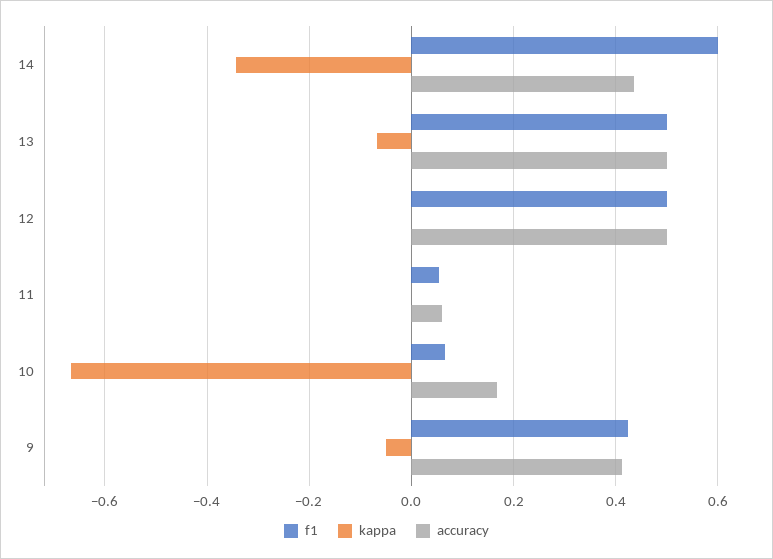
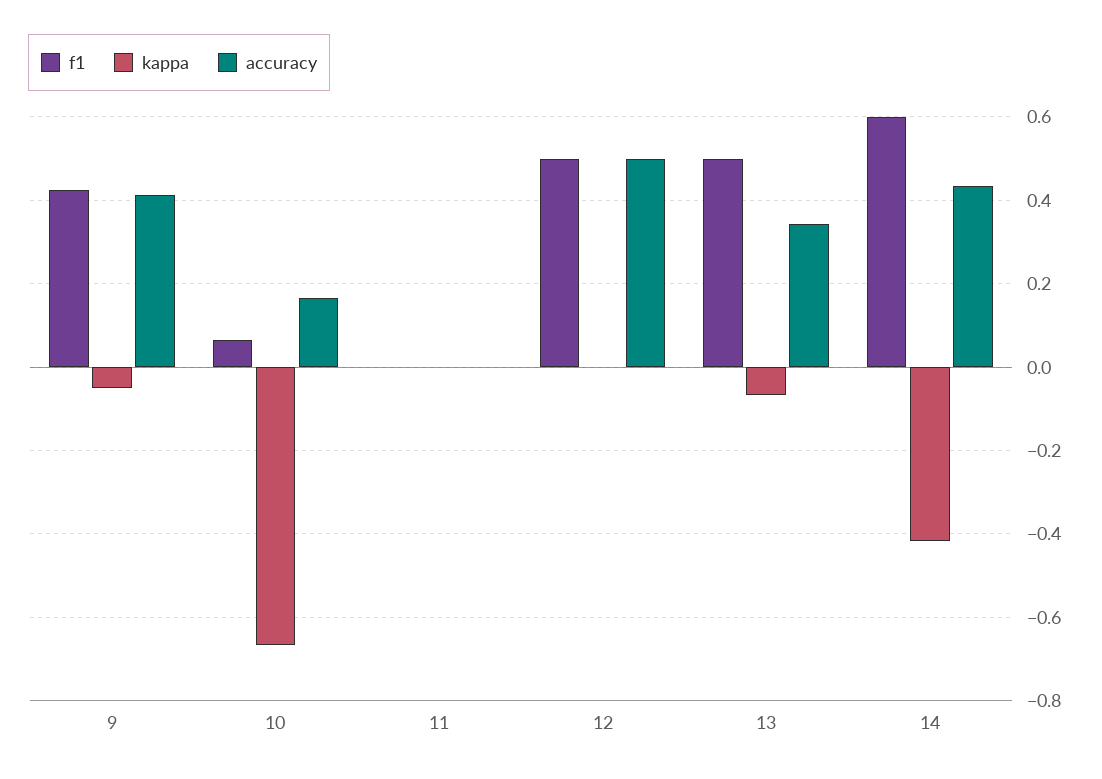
  {
    "f1": {
      "14": 0.6,
      "13": 0.5,
      "12": 0.5,
-     "11": 0.06,
+     "11": 0,
      "10": 0.06,
      "9": 0.42
    },
    "kappa": {
-     "14": -0.34,
+     "14": -0.42,
      "13": -0.06,
      "12": 0,
      "11": 0,
      "10": -0.66,
      "9": -0.04
    },
    "accuracy": {
      "14": 0.44,
-     "13": 0.5,
+     "13": 0.34,
      "12": 0.5,
-     "11": 0.06,
+     "11": 0,
      "10": 0.16,
      "9": 0.42
    }
  }

